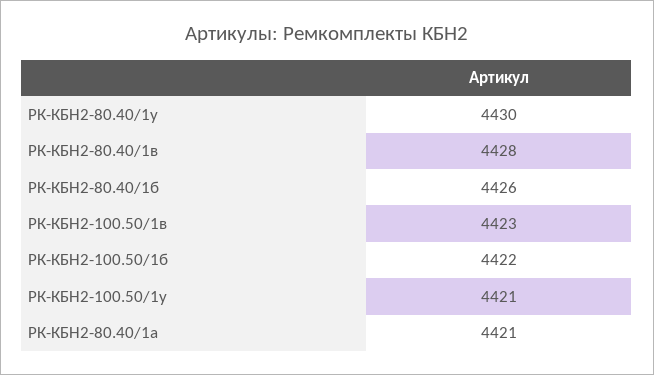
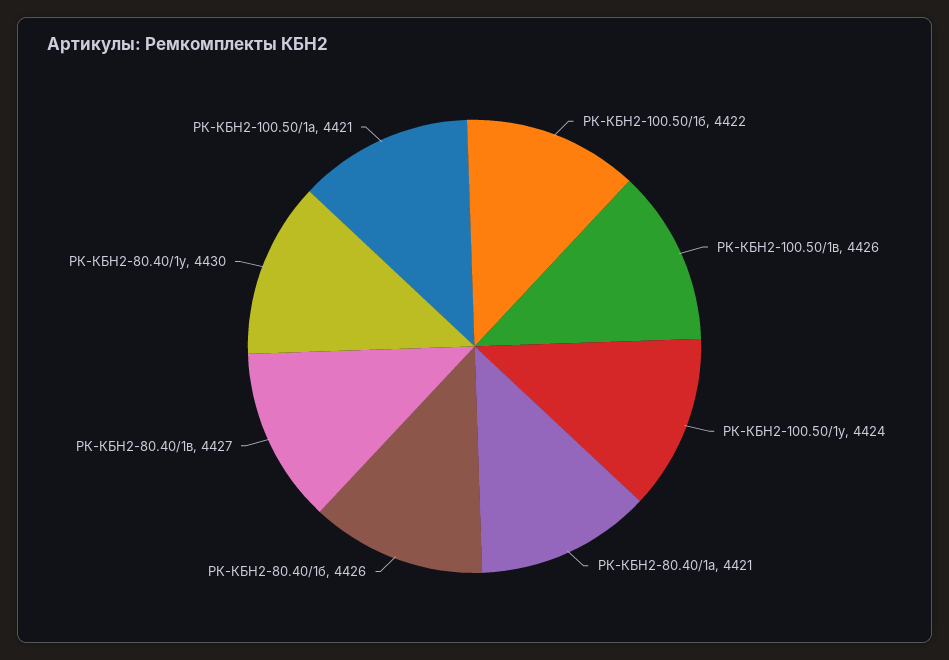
  {
    "РК-КБН2-80.40/1у": 4430,
-   "РК-КБН2-80.40/1в": 4428,
+   "РК-КБН2-80.40/1в": 4427,
    "РК-КБН2-80.40/1б": 4426,
-   "РК-КБН2-100.50/1в": 4423,
+   "РК-КБН2-100.50/1в": 4426,
    "РК-КБН2-100.50/1б": 4422,
-   "РК-КБН2-100.50/1у": 4421,
+   "РК-КБН2-100.50/1у": 4424,
-   "РК-КБН2-80.40/1а": 4421
+   "РК-КБН2-80.40/1а": 4421,
+   "РК-КБН2-100.50/1а": 4421
  }

